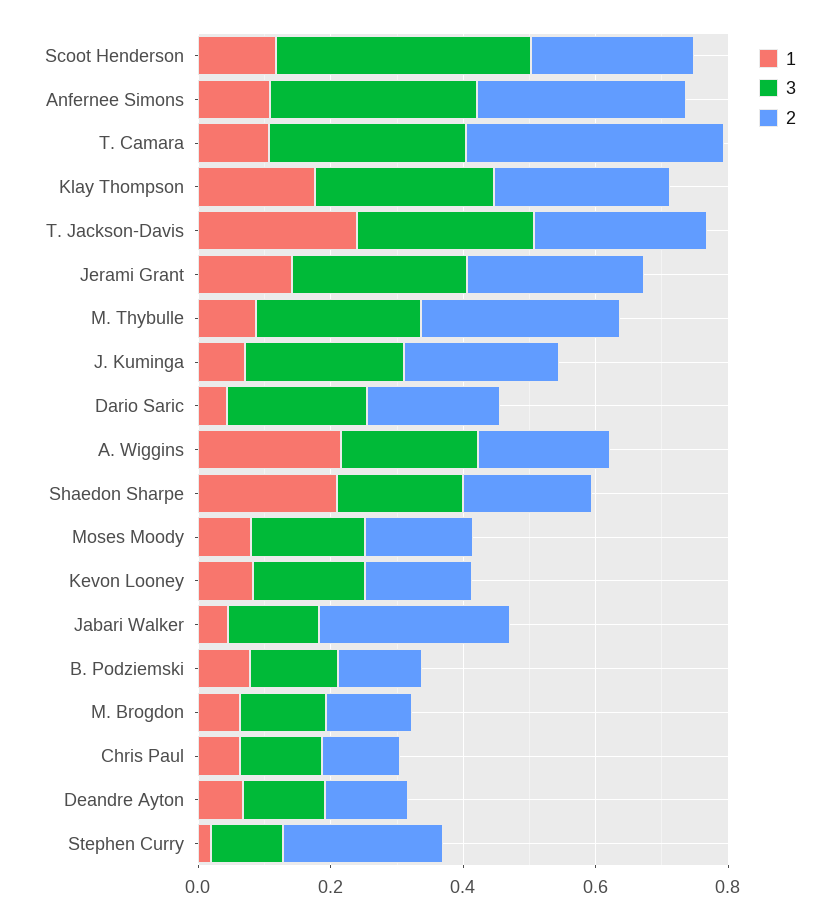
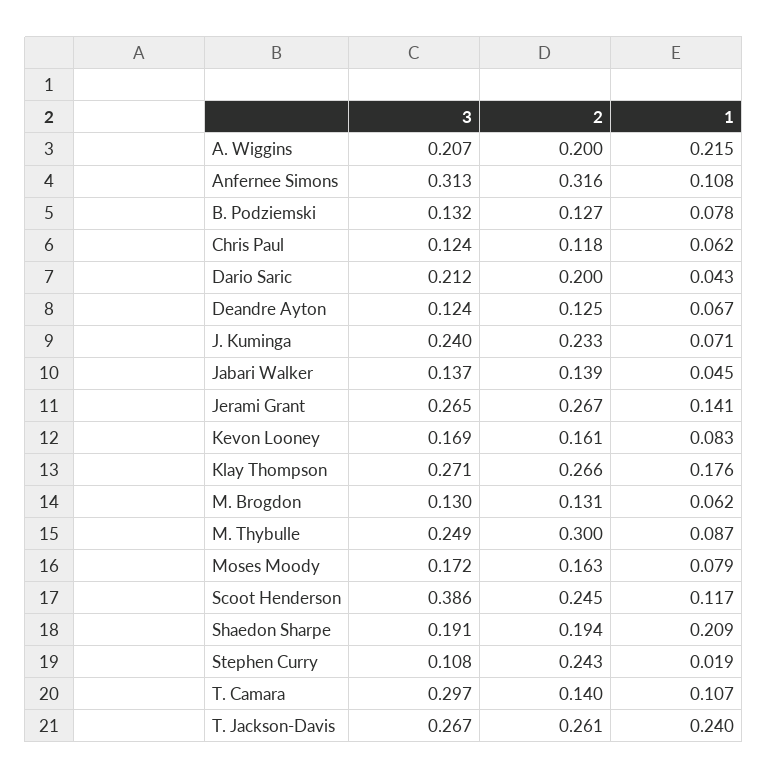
  {
    "1": {
      "Scoot Henderson": 0.117,
      "Anfernee Simons": 0.108,
      "T. Camara": 0.107,
      "Klay Thompson": 0.176,
      "T. Jackson-Davis": 0.24,
      "Jerami Grant": 0.141,
      "M. Thybulle": 0.087,
      "J. Kuminga": 0.071,
      "Dario Saric": 0.043,
      "A. Wiggins": 0.215,
      "Shaedon Sharpe": 0.209,
      "Moses Moody": 0.079,
      "Kevon Looney": 0.083,
      "Jabari Walker": 0.045,
      "B. Podziemski": 0.078,
      "M. Brogdon": 0.062,
      "Chris Paul": 0.062,
      "Deandre Ayton": 0.067,
      "Stephen Curry": 0.019
    },
    "3": {
      "Scoot Henderson": 0.386,
      "Anfernee Simons": 0.313,
      "T. Camara": 0.297,
      "Klay Thompson": 0.271,
      "T. Jackson-Davis": 0.267,
      "Jerami Grant": 0.265,
      "M. Thybulle": 0.249,
      "J. Kuminga": 0.24,
      "Dario Saric": 0.212,
      "A. Wiggins": 0.207,
      "Shaedon Sharpe": 0.191,
      "Moses Moody": 0.172,
      "Kevon Looney": 0.169,
      "Jabari Walker": 0.137,
      "B. Podziemski": 0.132,
      "M. Brogdon": 0.13,
      "Chris Paul": 0.124,
      "Deandre Ayton": 0.124,
      "Stephen Curry": 0.108
    },
    "2": {
      "Scoot Henderson": 0.245,
      "Anfernee Simons": 0.316,
-     "T. Camara": 0.4,
+     "T. Camara": 0.14,
      "Klay Thompson": 0.266,
      "T. Jackson-Davis": 0.261,
      "Jerami Grant": 0.267,
      "M. Thybulle": 0.3,
      "J. Kuminga": 0.233,
      "Dario Saric": 0.2,
      "A. Wiggins": 0.2,
      "Shaedon Sharpe": 0.194,
      "Moses Moody": 0.163,
      "Kevon Looney": 0.161,
-     "Jabari Walker": 0.3,
+     "Jabari Walker": 0.139,
      "B. Podziemski": 0.127,
      "M. Brogdon": 0.131,
      "Chris Paul": 0.118,
      "Deandre Ayton": 0.125,
      "Stephen Curry": 0.243
    }
  }

